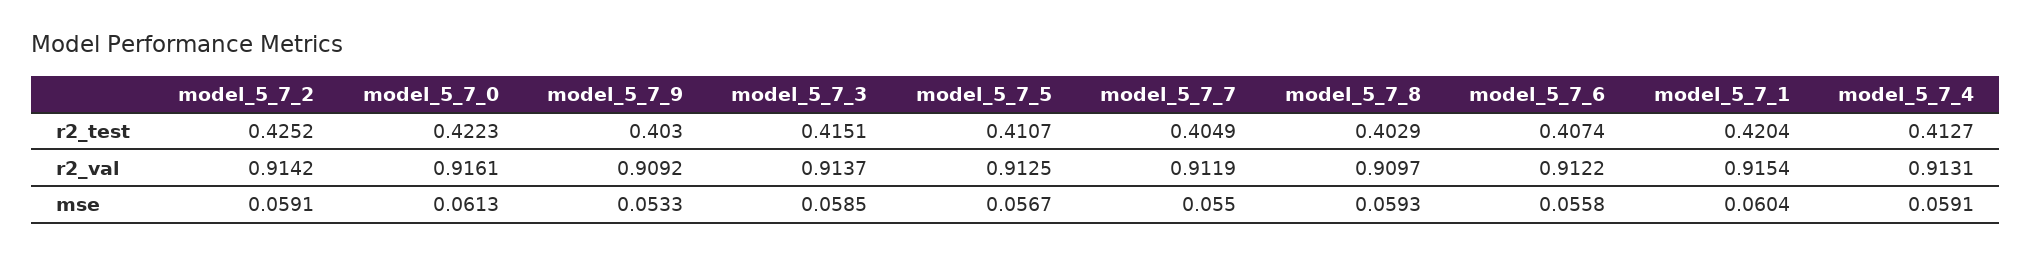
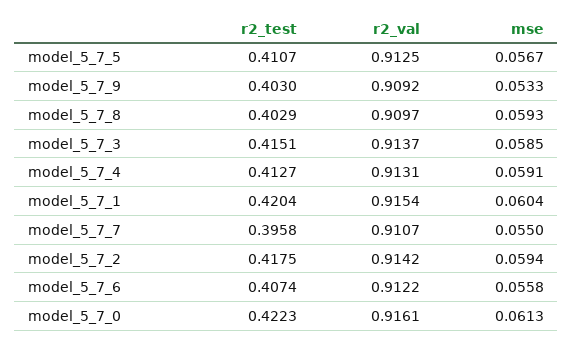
  {
    "model_5_7_2": {
-     "r2_test": 0.4252,
+     "r2_test": 0.4175,
      "r2_val": 0.9142,
-     "mse": 0.0591
+     "mse": 0.0594
    },
    "model_5_7_0": {
      "r2_test": 0.4223,
      "r2_val": 0.9161,
      "mse": 0.0613
    },
    "model_5_7_9": {
      "r2_test": 0.403,
      "r2_val": 0.9092,
      "mse": 0.0533
    },
    "model_5_7_3": {
      "r2_test": 0.4151,
      "r2_val": 0.9137,
      "mse": 0.0585
    },
    "model_5_7_5": {
      "r2_test": 0.4107,
      "r2_val": 0.9125,
      "mse": 0.0567
    },
    "model_5_7_7": {
-     "r2_test": 0.4049,
+     "r2_test": 0.3958,
-     "r2_val": 0.9119,
+     "r2_val": 0.9107,
      "mse": 0.055
    },
    "model_5_7_8": {
      "r2_test": 0.4029,
      "r2_val": 0.9097,
      "mse": 0.0593
    },
    "model_5_7_6": {
      "r2_test": 0.4074,
      "r2_val": 0.9122,
      "mse": 0.0558
    },
    "model_5_7_1": {
      "r2_test": 0.4204,
      "r2_val": 0.9154,
      "mse": 0.0604
    },
    "model_5_7_4": {
      "r2_test": 0.4127,
      "r2_val": 0.9131,
      "mse": 0.0591
    }
  }

